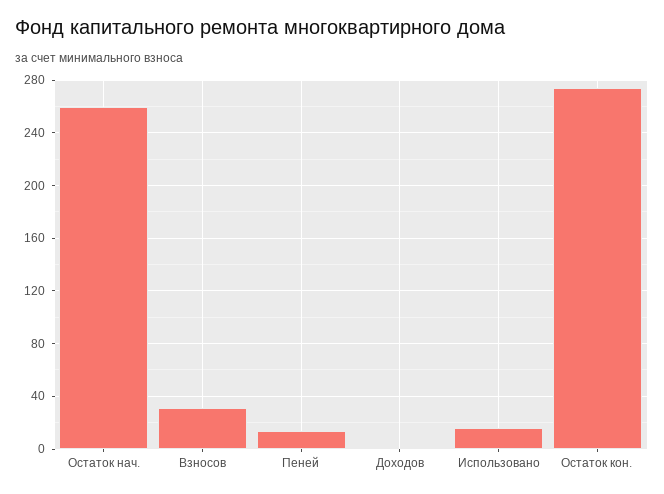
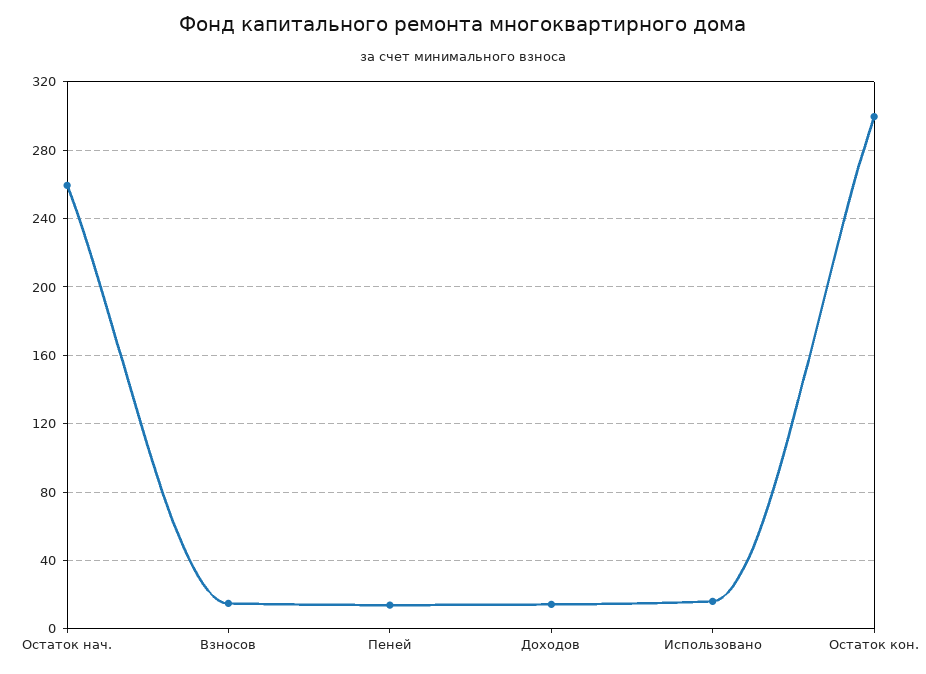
  {
    "Остаток нач.": 260,
-   "Взносов": 30,
+   "Взносов": 15,
    "Пеней": 15,
-   "Доходов": 0,
+   "Доходов": 15,
    "Использовано": 15,
-   "Остаток кон.": 275
+   "Остаток кон.": 300
  }

